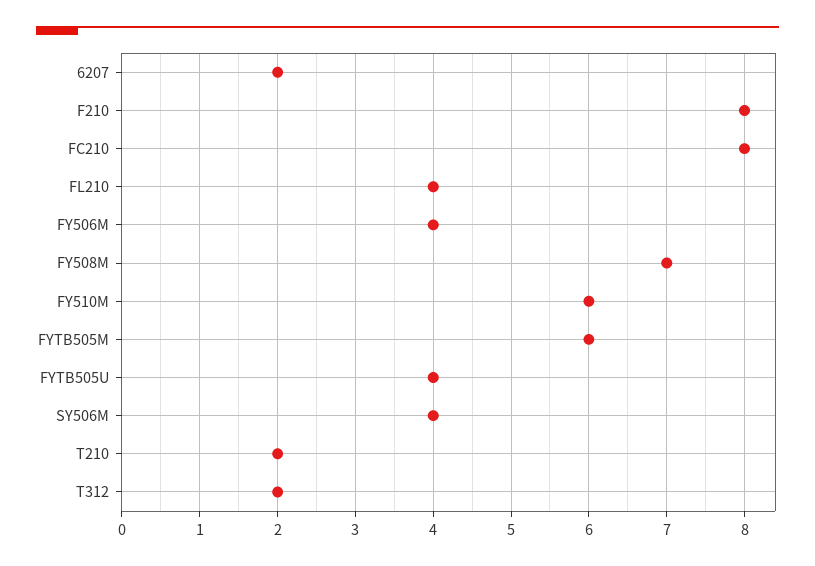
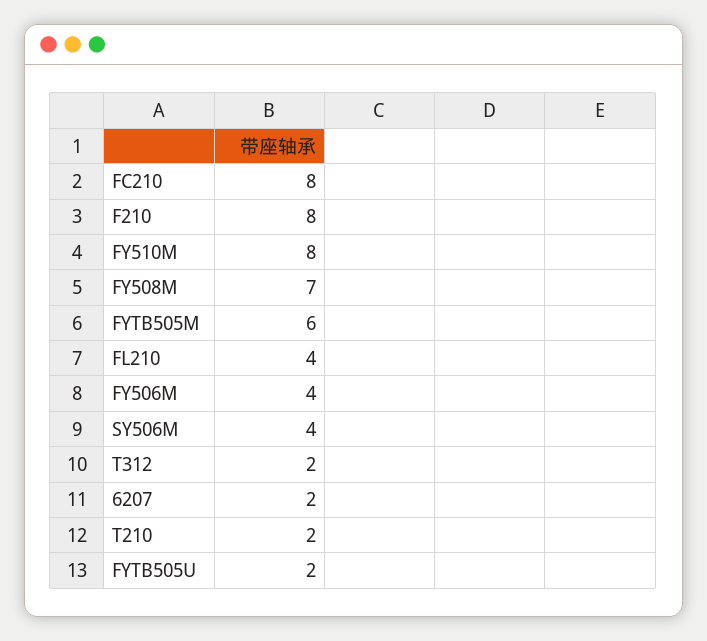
  {
    "6207": 2,
    "F210": 8,
    "FC210": 8,
    "FL210": 4,
    "FY506M": 4,
    "FY508M": 7,
-   "FY510M": 6,
+   "FY510M": 8,
    "FYTB505M": 6,
-   "FYTB505U": 4,
+   "FYTB505U": 2,
    "SY506M": 4,
    "T210": 2,
    "T312": 2
  }

